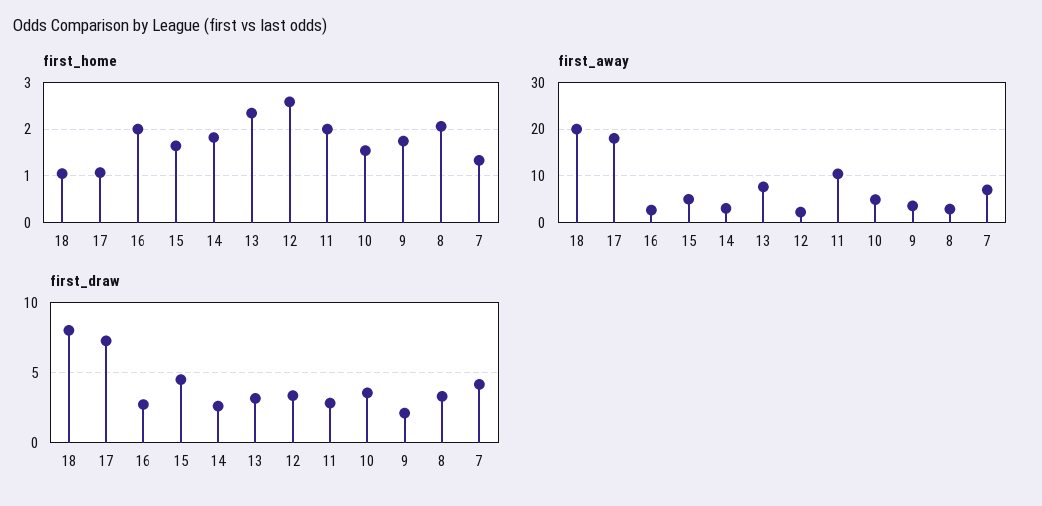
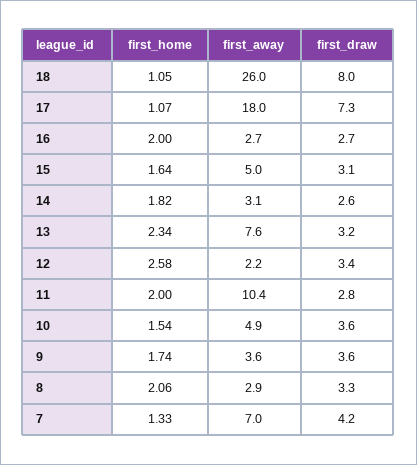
  {
    "first_home": {
      "18": 1.05,
      "17": 1.07,
      "16": 2,
      "15": 1.64,
      "14": 1.82,
      "13": 2.34,
      "12": 2.58,
      "11": 2,
      "10": 1.54,
      "9": 1.74,
      "8": 2.06,
      "7": 1.33
    },
    "first_away": {
-     "18": 20,
+     "18": 26,
      "17": 18,
      "16": 2.7,
      "15": 5,
      "14": 3.1,
      "13": 7.6,
      "12": 2.2,
      "11": 10.4,
      "10": 4.9,
      "9": 3.6,
      "8": 2.9,
      "7": 7
    },
    "first_draw": {
      "18": 8,
      "17": 7.3,
      "16": 2.7,
-     "15": 4.5,
+     "15": 3.1,
      "14": 2.6,
      "13": 3.2,
      "12": 3.4,
      "11": 2.8,
      "10": 3.6,
-     "9": 2,
+     "9": 3.6,
      "8": 3.3,
      "7": 4.2
    }
  }

